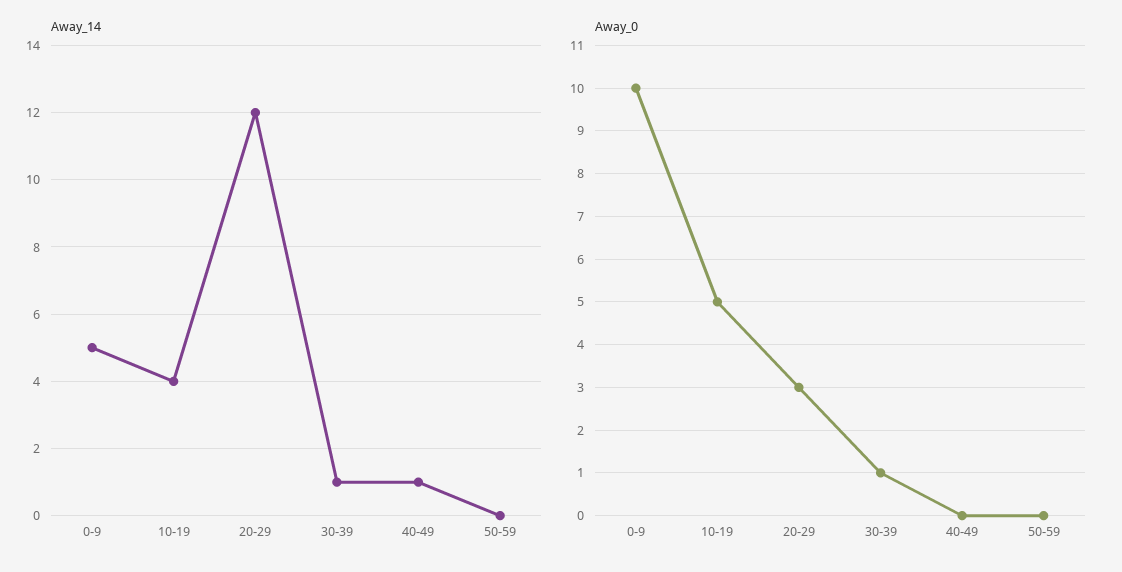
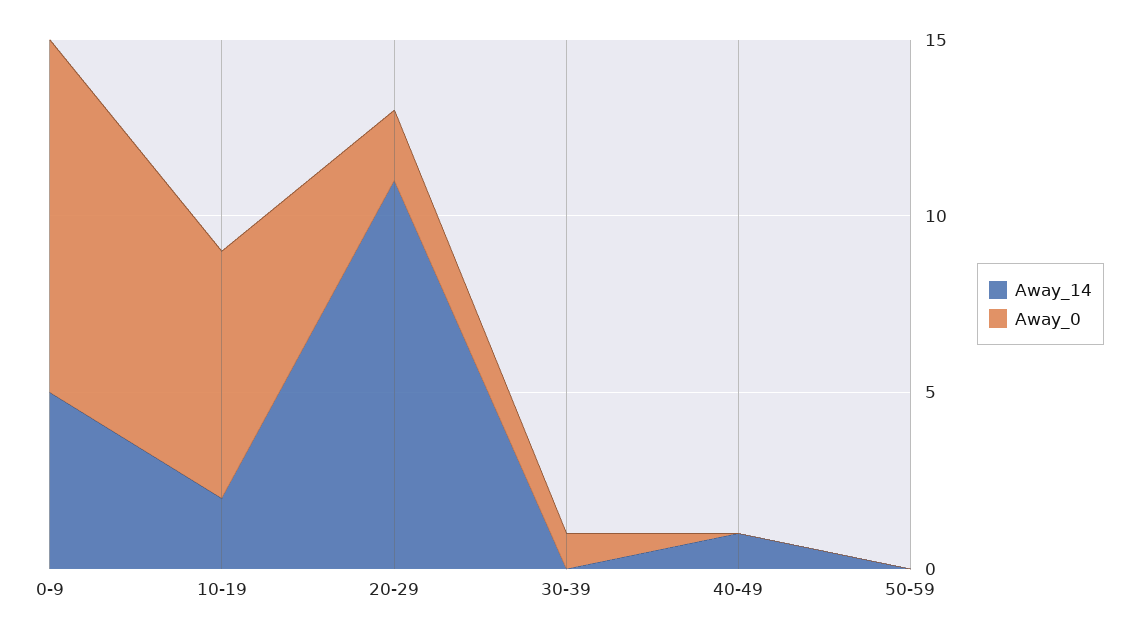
  {
    "Away_14": {
      "0-9": 5,
-     "10-19": 4,
+     "10-19": 2,
-     "20-29": 12,
+     "20-29": 11,
-     "30-39": 1,
+     "30-39": 0,
      "40-49": 1,
      "50-59": 0
    },
    "Away_0": {
      "0-9": 10,
-     "10-19": 5,
+     "10-19": 7,
-     "20-29": 3,
+     "20-29": 2,
      "30-39": 1,
      "40-49": 0,
      "50-59": 0
    }
  }

